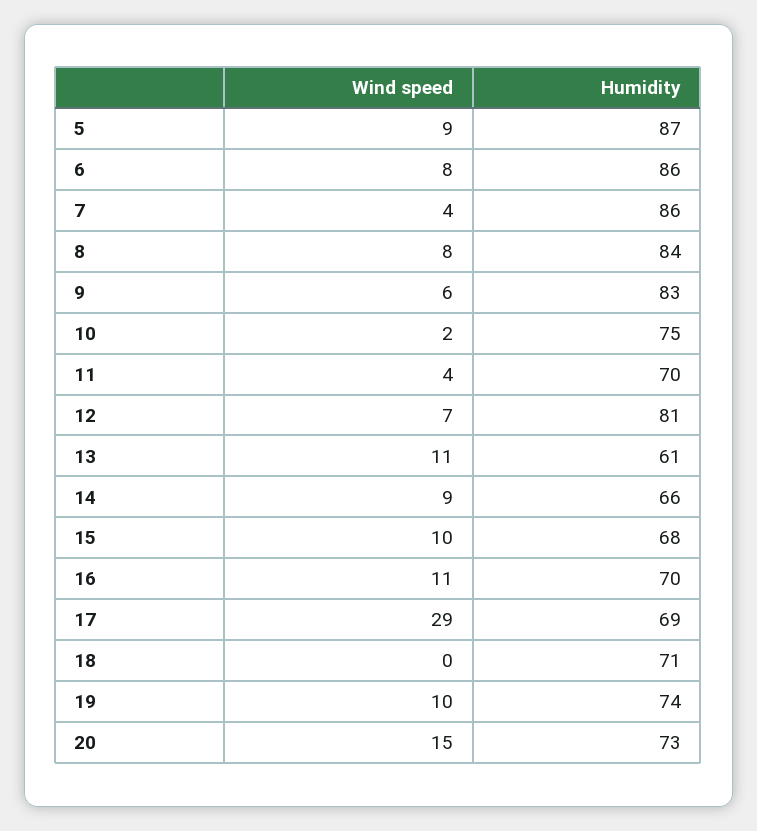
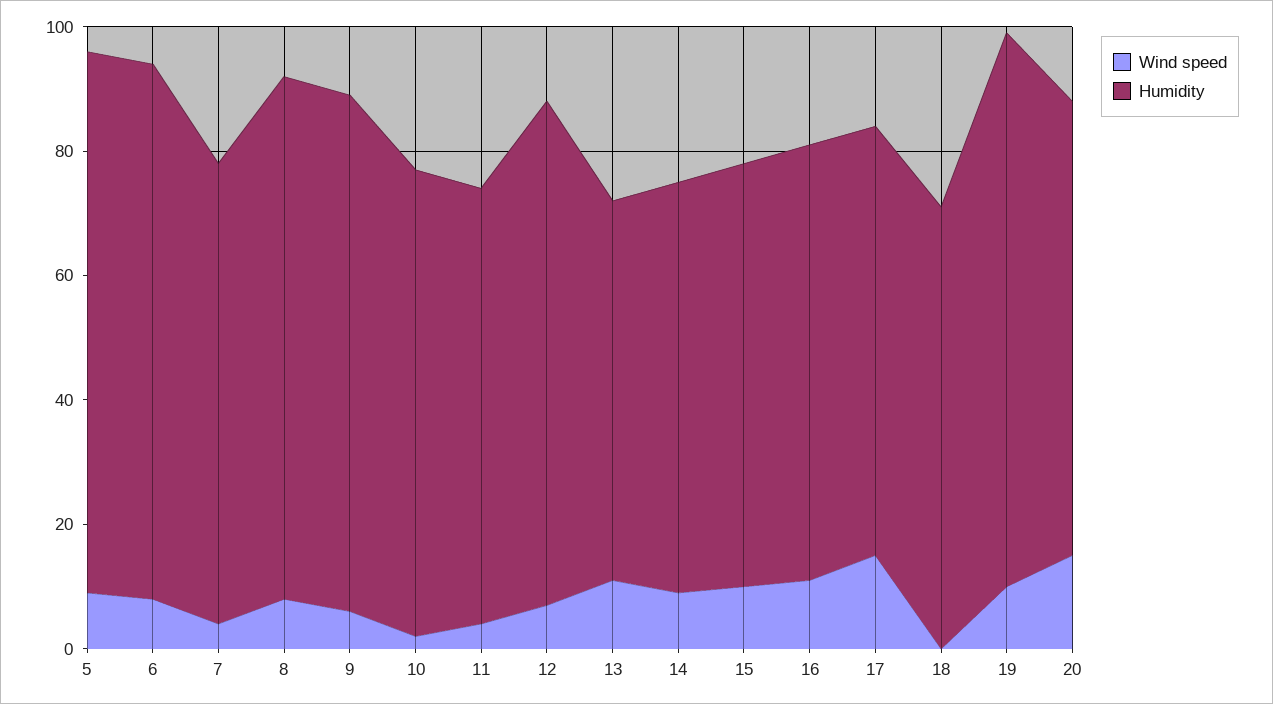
  {
    "Wind speed": {
      "5": 9,
      "6": 8,
      "7": 4,
      "8": 8,
      "9": 6,
      "10": 2,
      "11": 4,
      "12": 7,
      "13": 11,
      "14": 9,
      "15": 10,
      "16": 11,
-     "17": 29,
+     "17": 15,
      "18": 0,
      "19": 10,
      "20": 15
    },
    "Humidity": {
      "5": 87,
      "6": 86,
-     "7": 86,
+     "7": 75,
      "8": 84,
      "9": 83,
      "10": 75,
      "11": 70,
      "12": 81,
      "13": 61,
      "14": 66,
      "15": 68,
      "16": 70,
      "17": 69,
      "18": 71,
-     "19": 74,
+     "19": 90,
      "20": 73
    }
  }

